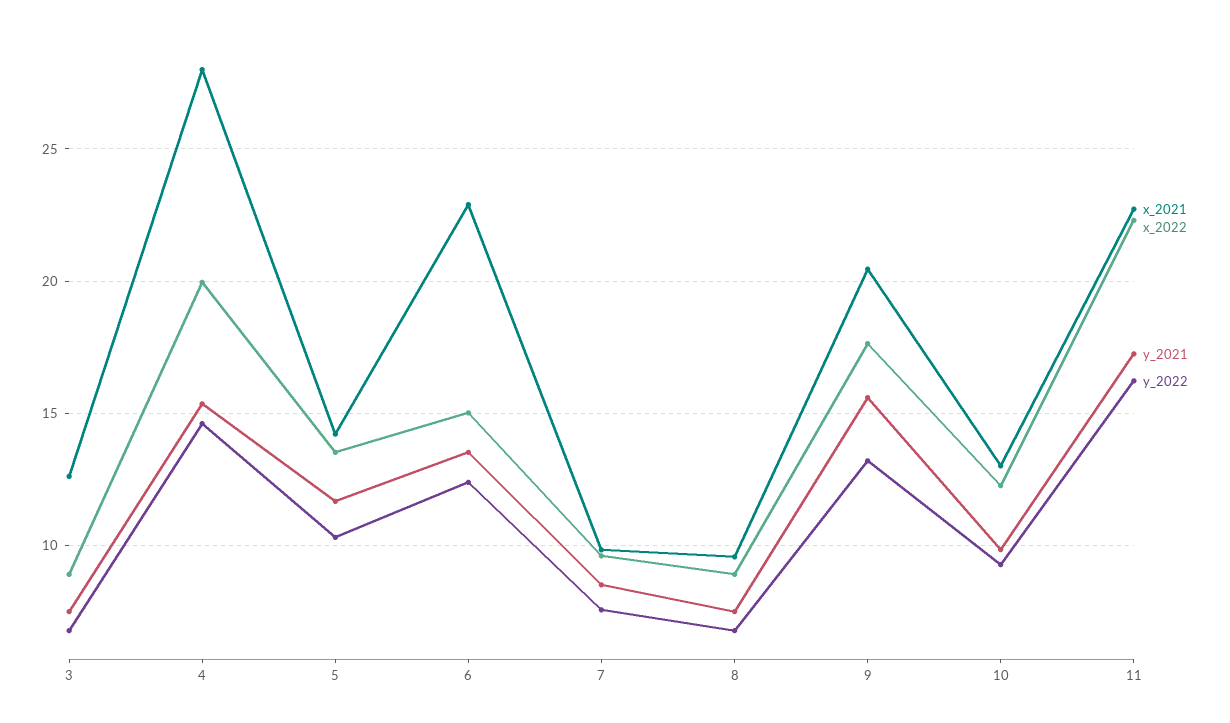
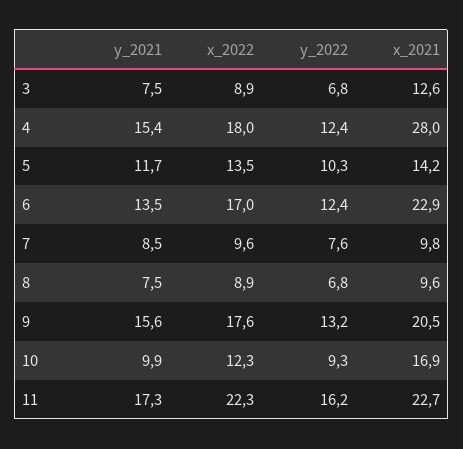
  {
    "x_2021": {
      "3": 12.6,
      "4": 28,
      "5": 14.2,
      "6": 22.9,
      "7": 9.8,
      "8": 9.6,
      "9": 20.5,
-     "10": 13,
+     "10": 16.9,
      "11": 22.7
    },
    "x_2022": {
      "3": 8.9,
-     "4": 20,
+     "4": 18,
      "5": 13.5,
-     "6": 15,
+     "6": 17,
      "7": 9.6,
      "8": 8.9,
      "9": 17.6,
      "10": 12.3,
      "11": 22.3
    },
    "y_2021": {
      "3": 7.5,
      "4": 15.4,
      "5": 11.7,
      "6": 13.5,
      "7": 8.5,
      "8": 7.5,
      "9": 15.6,
      "10": 9.9,
      "11": 17.3
    },
    "y_2022": {
      "3": 6.8,
-     "4": 14.5,
+     "4": 12.4,
      "5": 10.3,
      "6": 12.4,
      "7": 7.6,
      "8": 6.8,
      "9": 13.2,
      "10": 9.3,
      "11": 16.2
    }
  }

